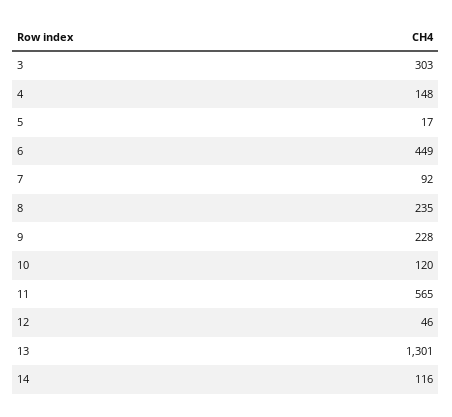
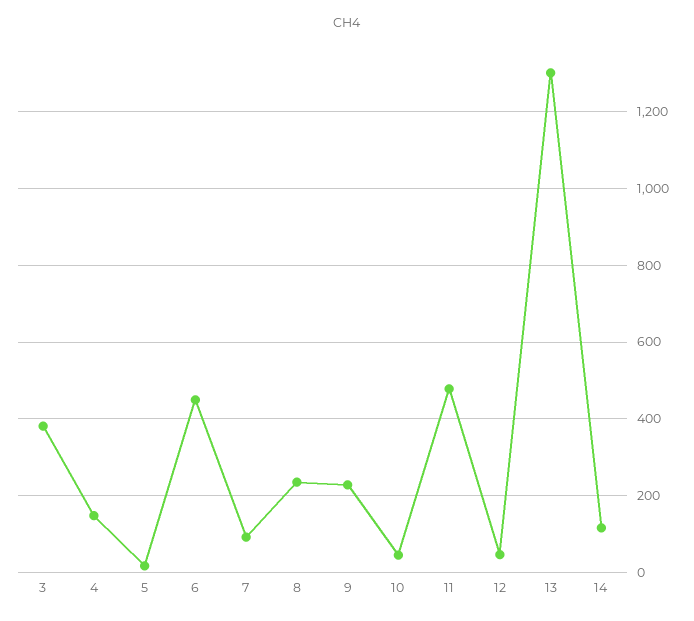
  {
-   "3": 303,
+   "3": 380,
    "4": 148,
    "5": 17,
    "6": 449,
    "7": 92,
    "8": 235,
    "9": 228,
-   "10": 120,
+   "10": 40,
-   "11": 565,
+   "11": 480,
    "12": 46,
    "13": 1301,
    "14": 116
  }

